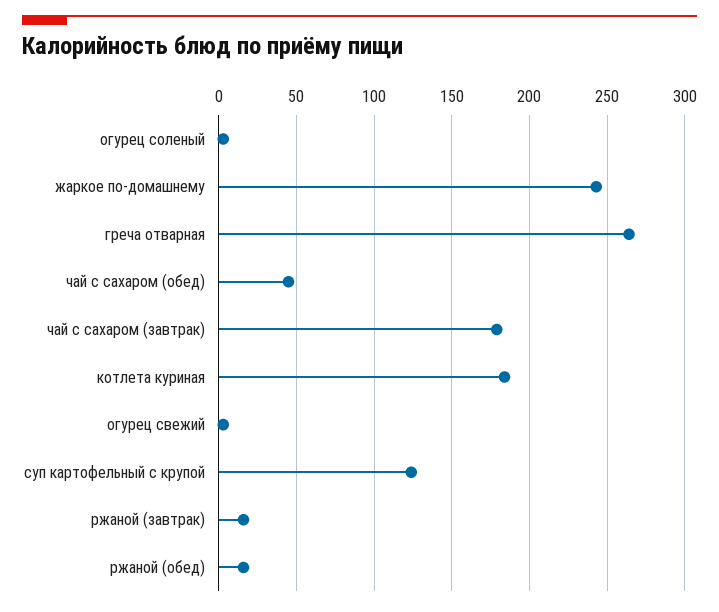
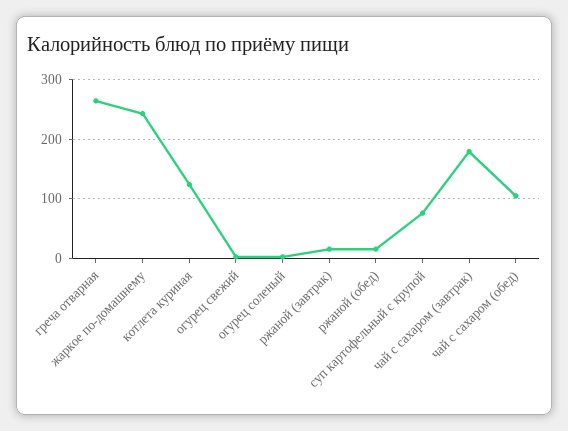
  {
    "огурец соленый": 5,
    "жаркое по-домашнему": 245,
    "греча отварная": 265,
-   "чай с сахаром (обед)": 45,
+   "чай с сахаром (обед)": 100,
    "чай с сахаром (завтрак)": 180,
-   "котлета куриная": 185,
+   "котлета куриная": 120,
    "огурец свежий": 5,
-   "суп картофельный с крупой": 125,
+   "суп картофельный с крупой": 80,
    "ржаной (завтрак)": 15,
    "ржаной (обед)": 15
  }

